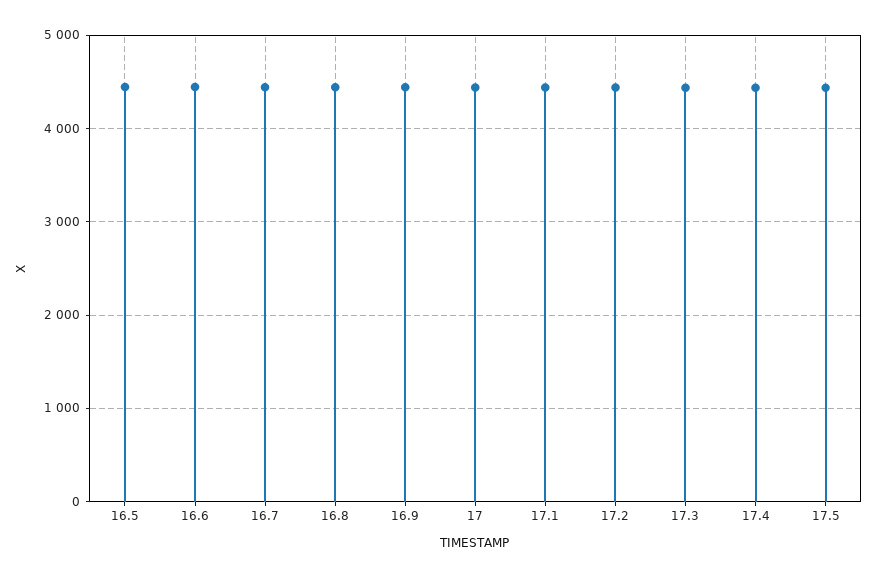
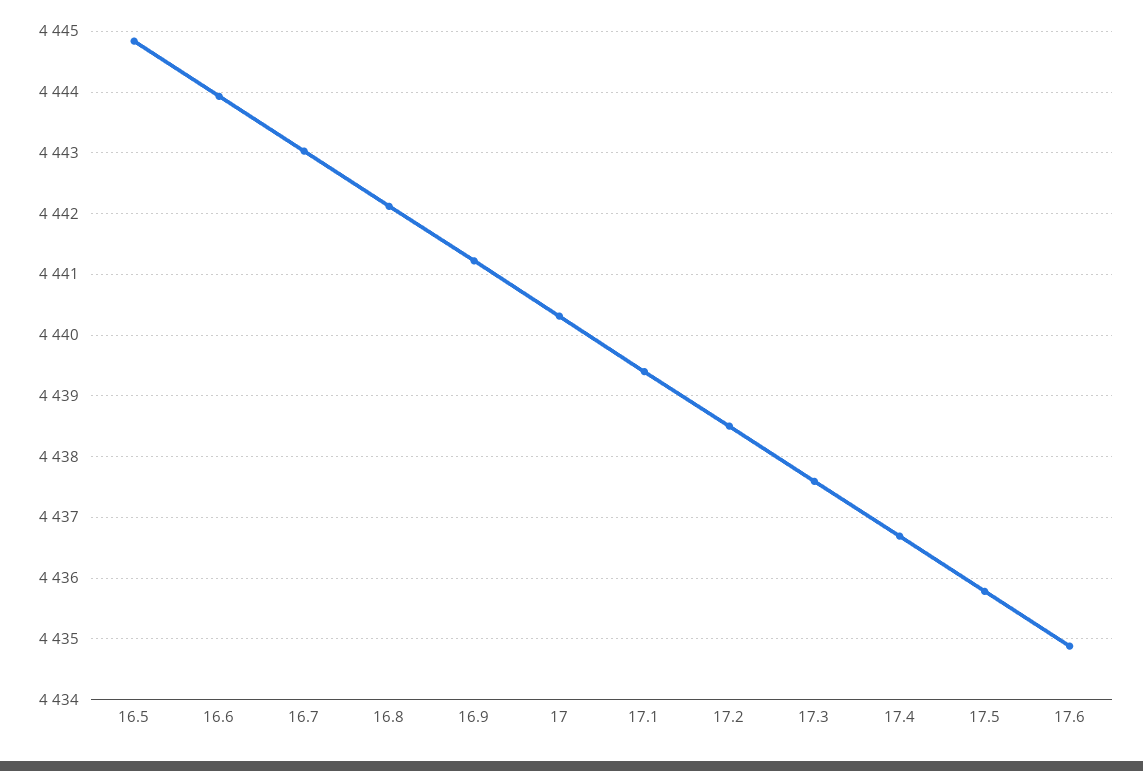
  {
    "16.5": 4444.8,
    "16.6": 4443.9,
    "16.7": 4443,
    "16.8": 4442.1,
    "16.9": 4441.2,
    "17": 4440.3,
    "17.1": 4439.4,
    "17.2": 4438.5,
    "17.3": 4437.6,
    "17.4": 4436.7,
-   "17.5": 4435.8
+   "17.5": 4435.8,
+   "17.6": 4434.9
  }

